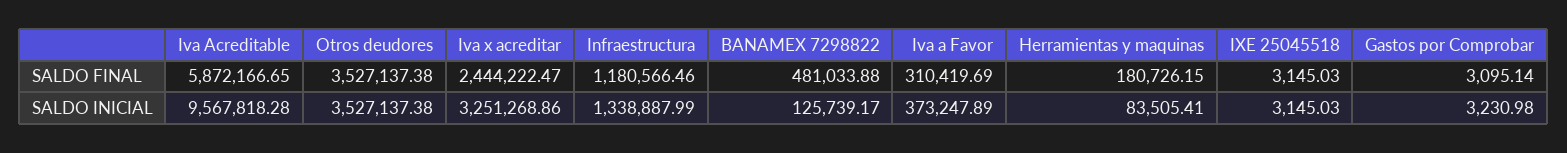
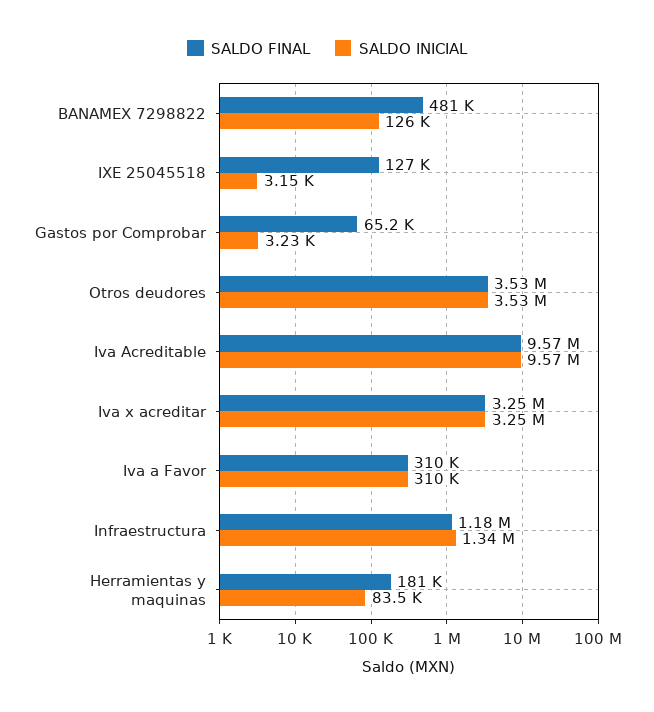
  {
    "SALDO FINAL": {
-     "Iva Acreditable": 5872166.65,
+     "Iva Acreditable": 9570000,
      "Otros deudores": 3527137.38,
-     "Iva x acreditar": 2444222.47,
+     "Iva x acreditar": 3250000,
      "Infraestructura": 1180566.46,
      "BANAMEX 7298822": 481033.88,
      "Iva a Favor": 310419.69,
      "Herramientas y maquinas": 180726.15,
-     "IXE 25045518": 3145.03,
+     "IXE 25045518": 127000,
-     "Gastos por Comprobar": 3095.14
+     "Gastos por Comprobar": 65200
    },
    "SALDO INICIAL": {
      "Iva Acreditable": 9567818.28,
      "Otros deudores": 3527137.38,
      "Iva x acreditar": 3251268.86,
      "Infraestructura": 1338887.99,
      "BANAMEX 7298822": 125739.17,
-     "Iva a Favor": 373247.89,
+     "Iva a Favor": 310000,
      "Herramientas y maquinas": 83505.41,
      "IXE 25045518": 3145.03,
      "Gastos por Comprobar": 3230.98
    }
  }

